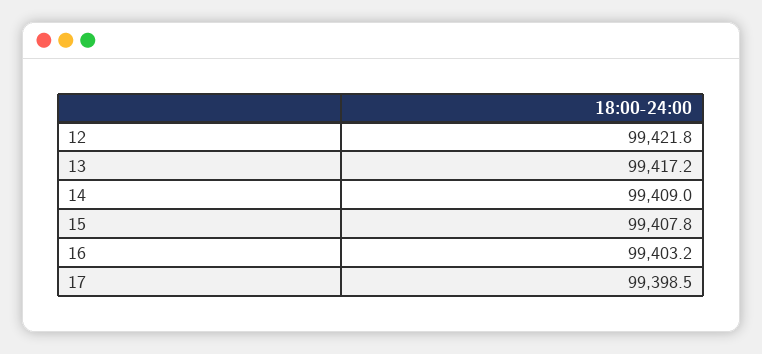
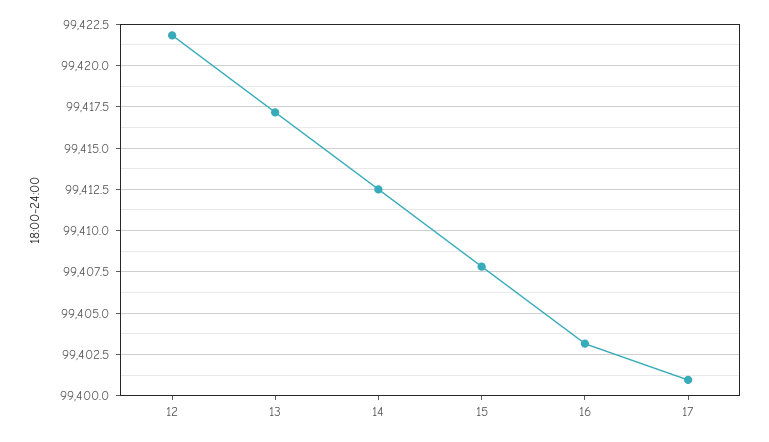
  {
    "12": 99421.8,
    "13": 99417.2,
-   "14": 99409,
+   "14": 99412.5,
    "15": 99407.8,
    "16": 99403.2,
-   "17": 99398.5
+   "17": 99401
  }

